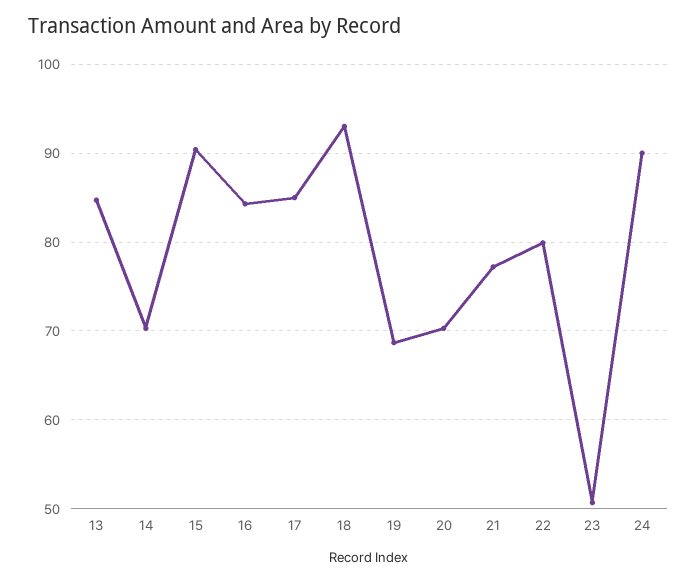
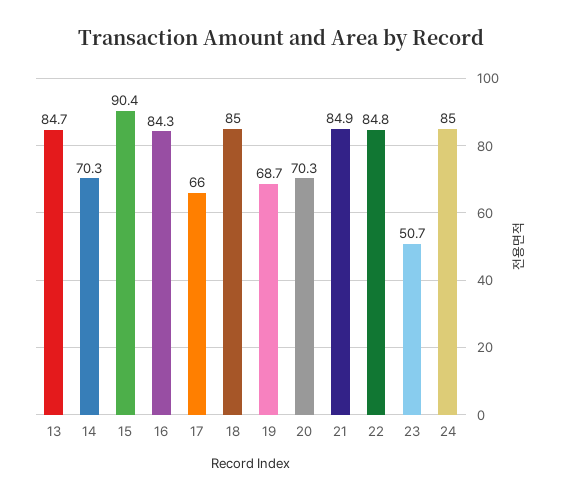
  {
    "13": 84.7,
    "14": 70.3,
    "15": 90.4,
    "16": 84.3,
-   "17": 85,
+   "17": 66,
-   "18": 93,
+   "18": 85,
    "19": 68.7,
    "20": 70.3,
-   "21": 77,
+   "21": 84.9,
-   "22": 80,
+   "22": 84.8,
    "23": 50.7,
-   "24": 90
+   "24": 85
  }

